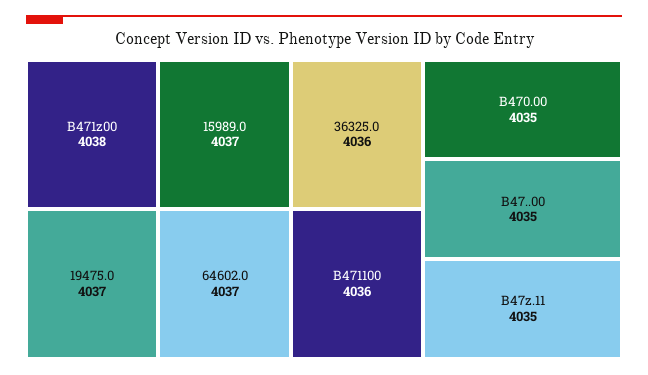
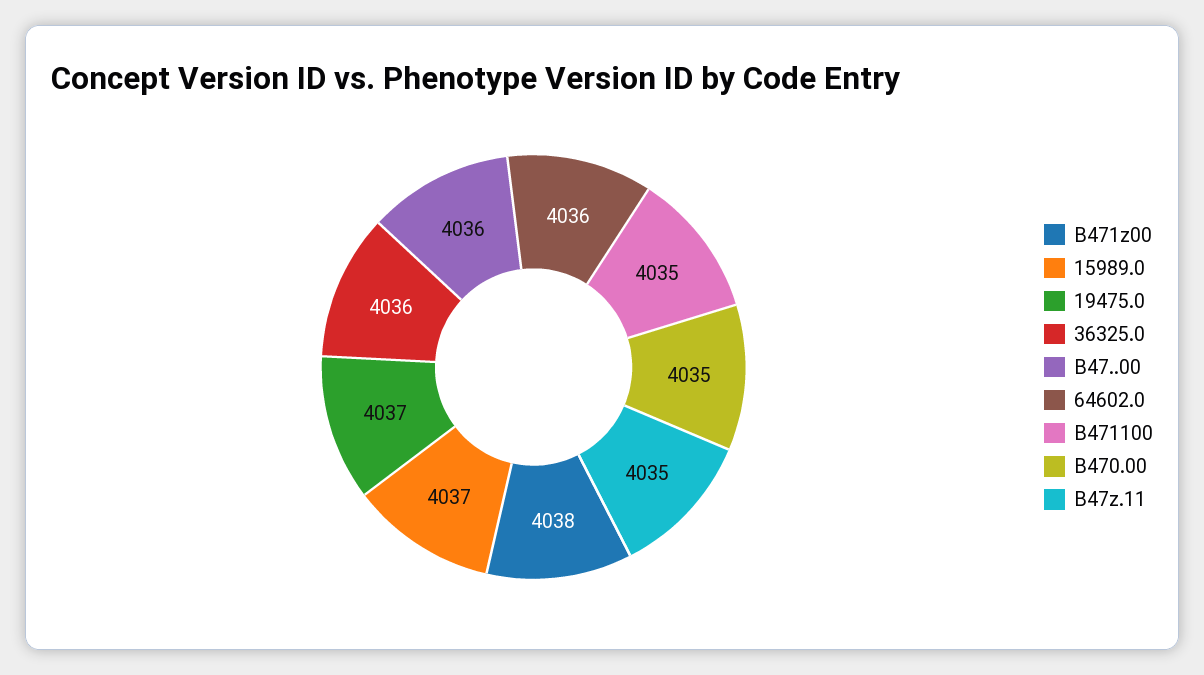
  {
    "B471z00": 4038,
    "15989.0": 4037,
    "19475.0": 4037,
-   "64602.0": 4037,
+   "64602.0": 4036,
    "36325.0": 4036,
-   "B471100": 4036,
+   "B471100": 4035,
    "B470.00": 4035,
-   "B47..00": 4035,
+   "B47..00": 4036,
    "B47z.11": 4035
  }

